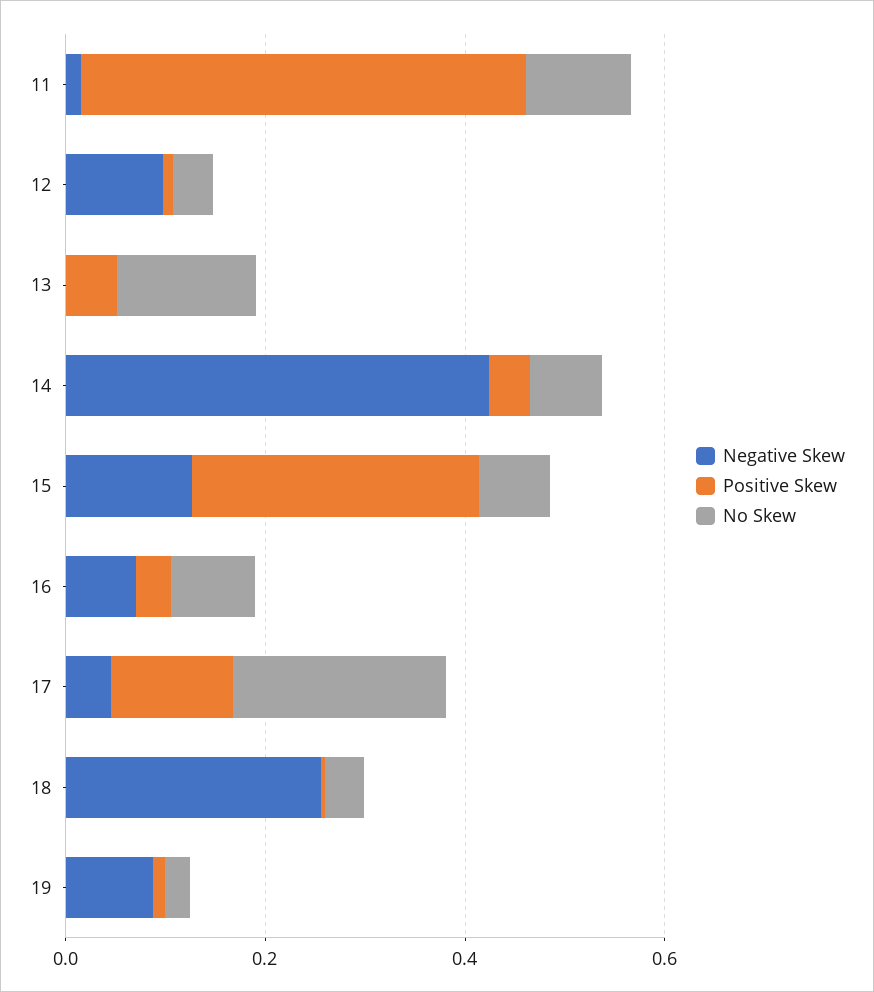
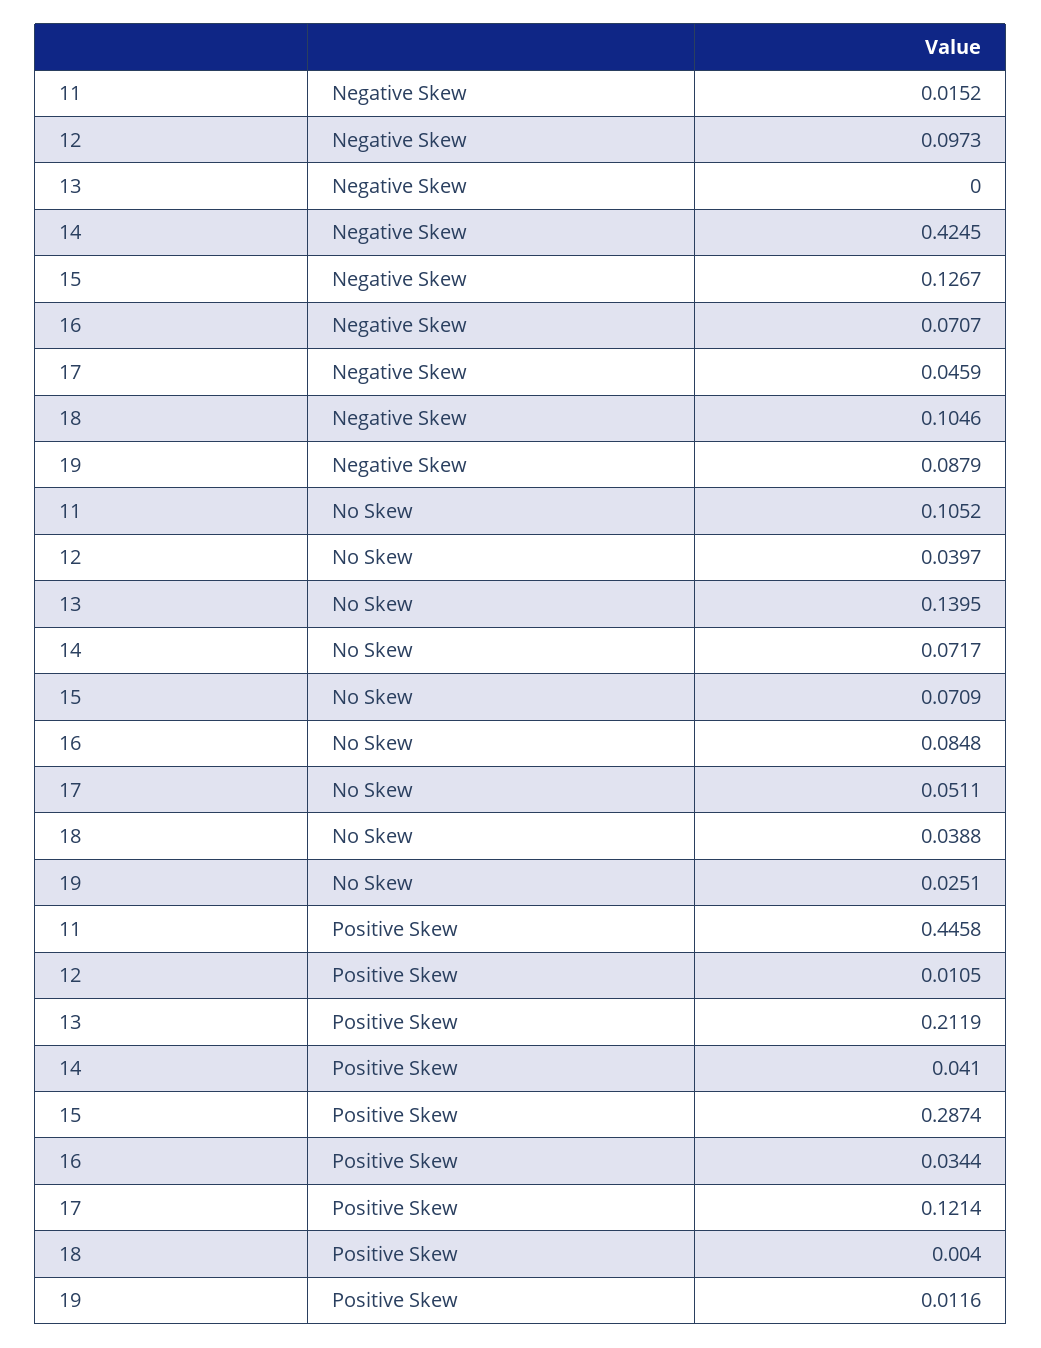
  {
    "Negative Skew": {
      "11": 0.0152,
      "12": 0.0973,
      "13": 0,
      "14": 0.4245,
      "15": 0.1267,
      "16": 0.0707,
      "17": 0.0459,
-     "18": 0.25,
+     "18": 0.1046,
      "19": 0.0879
    },
    "Positive Skew": {
      "11": 0.4458,
      "12": 0.0105,
-     "13": 0.05,
+     "13": 0.2119,
      "14": 0.041,
      "15": 0.2874,
      "16": 0.0344,
      "17": 0.1214,
      "18": 0.004,
      "19": 0.0116
    },
    "No Skew": {
      "11": 0.1052,
      "12": 0.0397,
      "13": 0.1395,
      "14": 0.0717,
      "15": 0.0709,
      "16": 0.0848,
-     "17": 0.2,
+     "17": 0.0511,
      "18": 0.0388,
      "19": 0.0251
    }
  }

